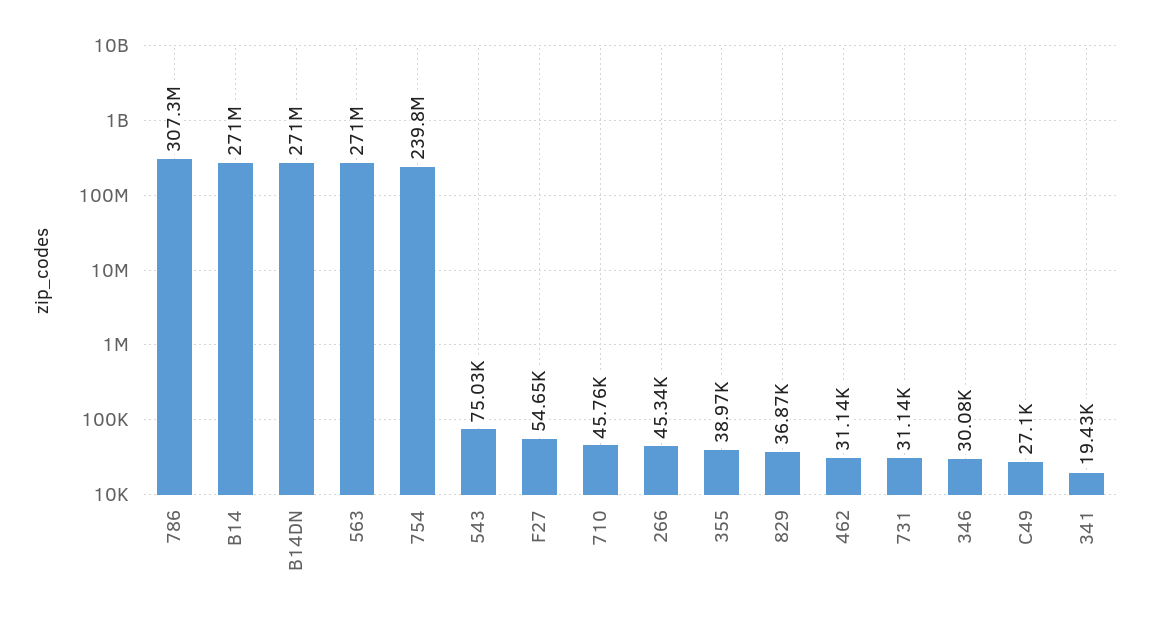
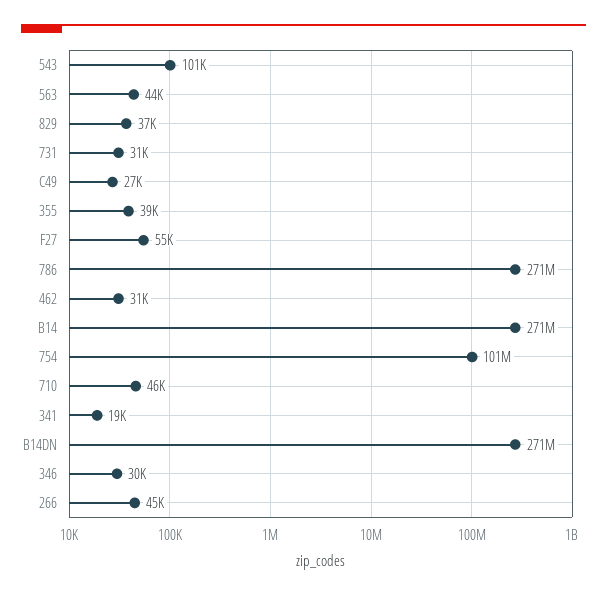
  {
-   "786": 307300000,
+   "786": 271000000,
    "B14": 271000000,
    "B14DN": 271000000,
-   "563": 271000000,
+   "563": 44000,
-   "754": 239800000,
+   "754": 101000000,
-   "543": 75030,
+   "543": 101000,
    "F27": 54650,
    "710": 45760,
    "266": 45340,
    "355": 38970,
    "829": 36870,
    "462": 31140,
    "731": 31140,
    "346": 30080,
    "C49": 27100,
    "341": 19430
  }

